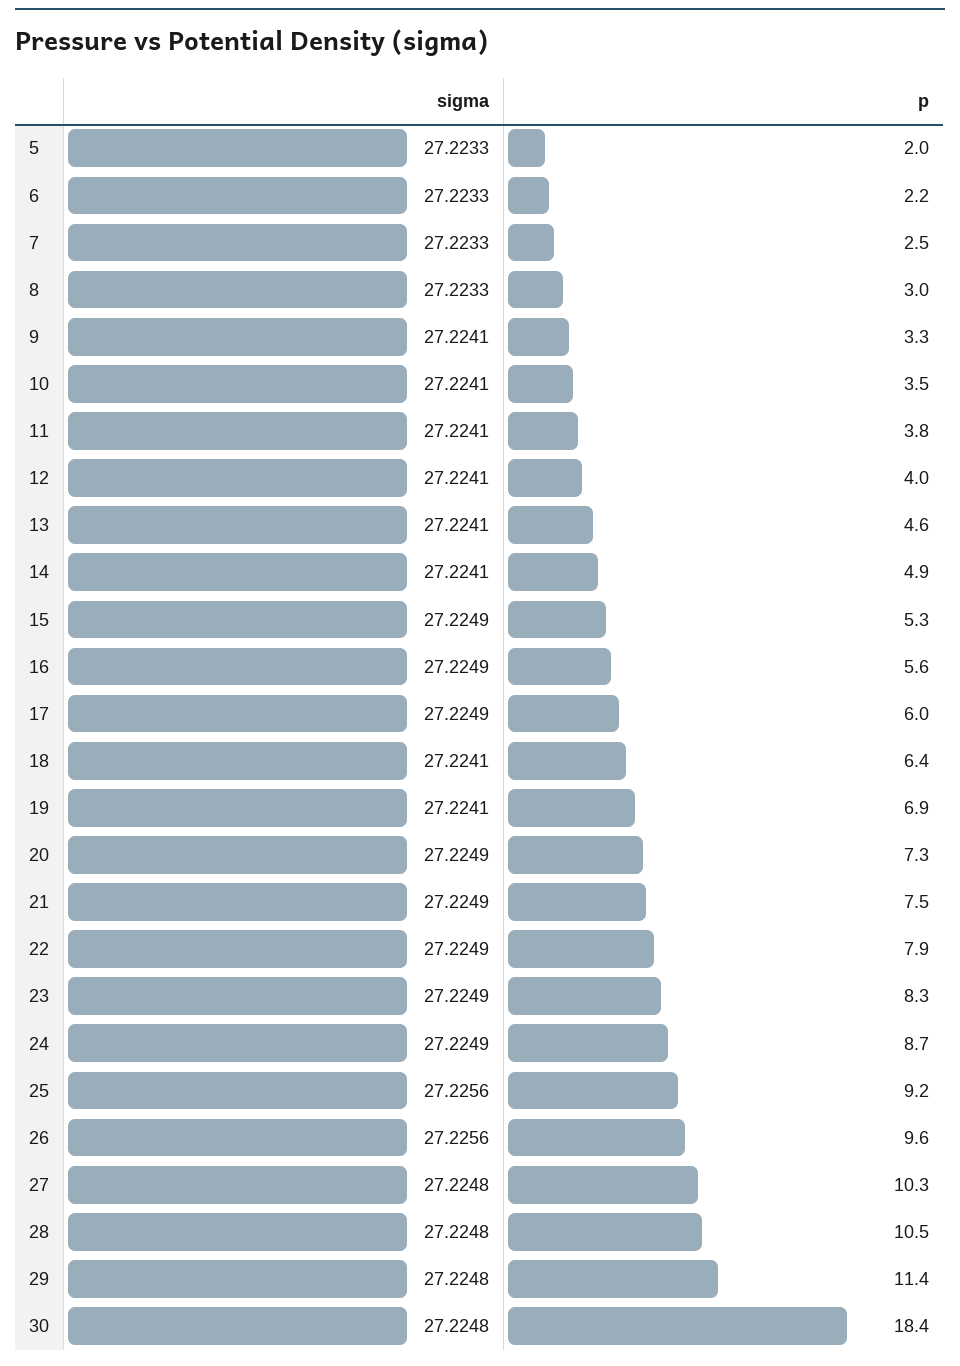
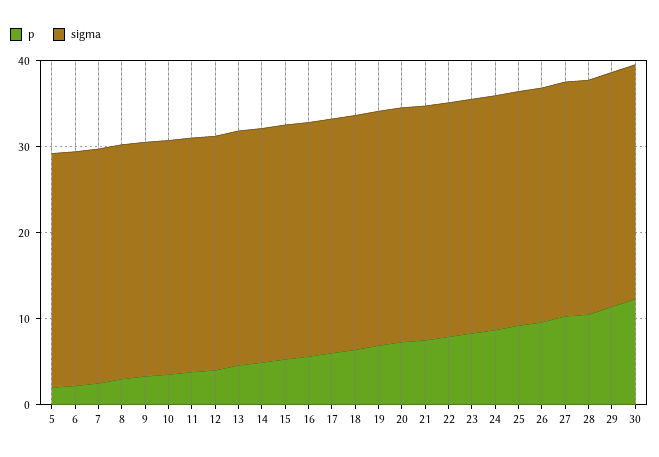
  {
    "sigma": {
      "5": 27.2233,
      "6": 27.2233,
      "7": 27.2233,
      "8": 27.2233,
      "9": 27.2241,
      "10": 27.2241,
      "11": 27.2241,
      "12": 27.2241,
      "13": 27.2241,
      "14": 27.2241,
      "15": 27.2249,
      "16": 27.2249,
      "17": 27.2249,
      "18": 27.2241,
      "19": 27.2241,
      "20": 27.2249,
      "21": 27.2249,
      "22": 27.2249,
      "23": 27.2249,
      "24": 27.2249,
      "25": 27.2256,
      "26": 27.2256,
      "27": 27.2248,
      "28": 27.2248,
      "29": 27.2248,
      "30": 27.2248
    },
    "p": {
      "5": 2,
      "6": 2.2,
      "7": 2.5,
      "8": 3,
      "9": 3.3,
      "10": 3.5,
      "11": 3.8,
      "12": 4,
      "13": 4.6,
      "14": 4.9,
      "15": 5.3,
      "16": 5.6,
      "17": 6,
      "18": 6.4,
      "19": 6.9,
      "20": 7.3,
      "21": 7.5,
      "22": 7.9,
      "23": 8.3,
      "24": 8.7,
      "25": 9.2,
      "26": 9.6,
      "27": 10.3,
      "28": 10.5,
      "29": 11.4,
-     "30": 18.4
+     "30": 12
    }
  }

